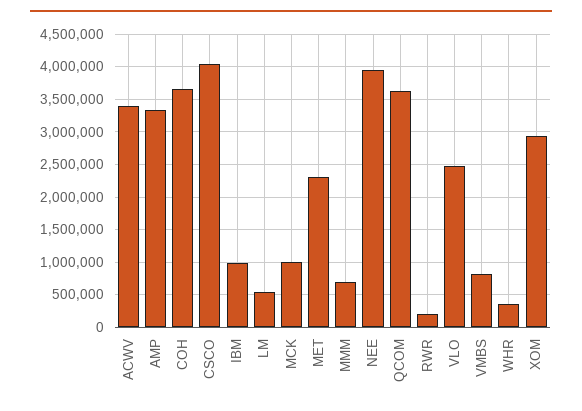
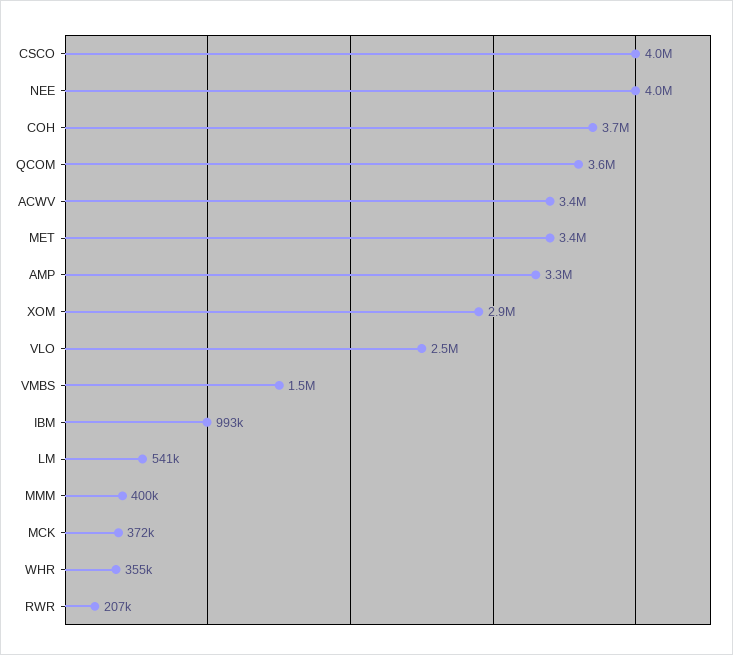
  {
    "ACWV": 3400000,
    "AMP": 3300000,
    "COH": 3700000,
    "CSCO": 4000000,
    "IBM": 993000,
    "LM": 541000,
-   "MCK": 1000000,
+   "MCK": 372000,
-   "MET": 2300000,
+   "MET": 3400000,
-   "MMM": 700000,
+   "MMM": 400000,
    "NEE": 4000000,
    "QCOM": 3600000,
    "RWR": 207000,
    "VLO": 2500000,
-   "VMBS": 800000,
+   "VMBS": 1500000,
    "WHR": 355000,
    "XOM": 2900000
  }

